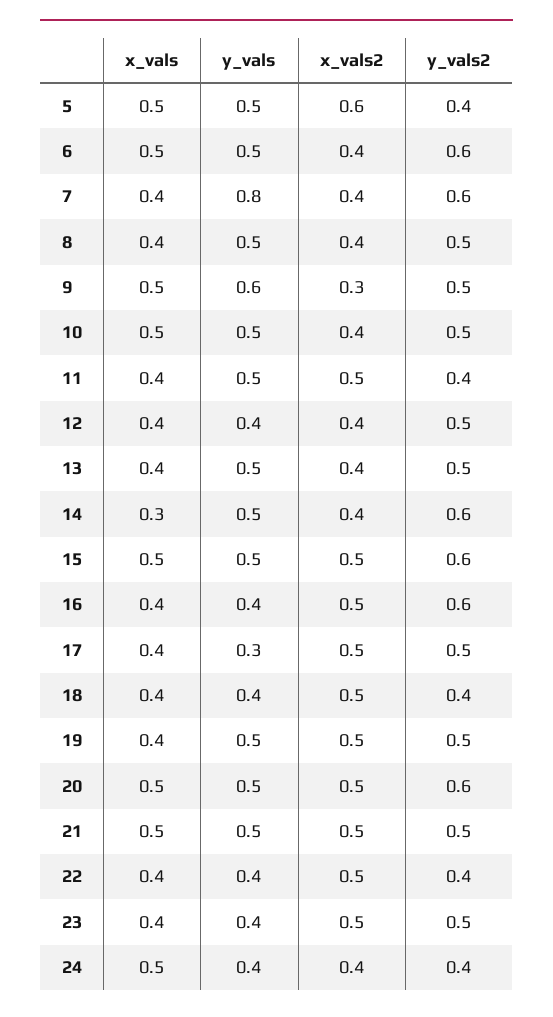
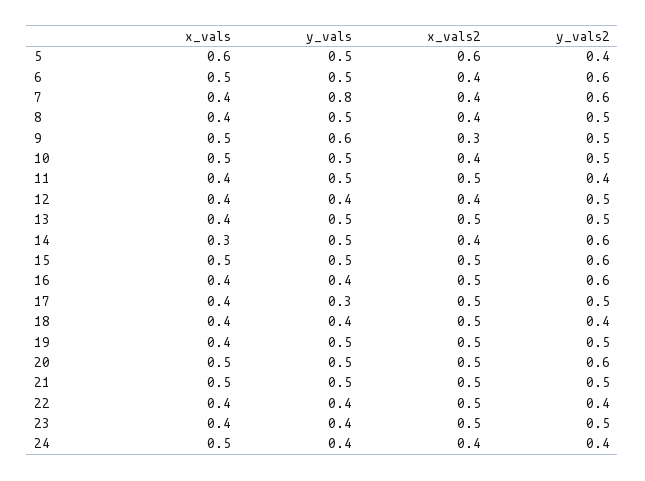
  {
    "x_vals": {
-     "5": 0.5,
+     "5": 0.6,
      "6": 0.5,
      "7": 0.4,
      "8": 0.4,
      "9": 0.5,
      "10": 0.5,
      "11": 0.4,
      "12": 0.4,
      "13": 0.4,
      "14": 0.3,
      "15": 0.5,
      "16": 0.4,
      "17": 0.4,
      "18": 0.4,
      "19": 0.4,
      "20": 0.5,
      "21": 0.5,
      "22": 0.4,
      "23": 0.4,
      "24": 0.5
    },
    "y_vals": {
      "5": 0.5,
      "6": 0.5,
      "7": 0.8,
      "8": 0.5,
      "9": 0.6,
      "10": 0.5,
      "11": 0.5,
      "12": 0.4,
      "13": 0.5,
      "14": 0.5,
      "15": 0.5,
      "16": 0.4,
      "17": 0.3,
      "18": 0.4,
      "19": 0.5,
      "20": 0.5,
      "21": 0.5,
      "22": 0.4,
      "23": 0.4,
      "24": 0.4
    },
    "x_vals2": {
      "5": 0.6,
      "6": 0.4,
      "7": 0.4,
      "8": 0.4,
      "9": 0.3,
      "10": 0.4,
      "11": 0.5,
      "12": 0.4,
-     "13": 0.4,
+     "13": 0.5,
      "14": 0.4,
      "15": 0.5,
      "16": 0.5,
      "17": 0.5,
      "18": 0.5,
      "19": 0.5,
      "20": 0.5,
      "21": 0.5,
      "22": 0.5,
      "23": 0.5,
      "24": 0.4
    },
    "y_vals2": {
      "5": 0.4,
      "6": 0.6,
      "7": 0.6,
      "8": 0.5,
      "9": 0.5,
      "10": 0.5,
      "11": 0.4,
      "12": 0.5,
      "13": 0.5,
      "14": 0.6,
      "15": 0.6,
      "16": 0.6,
      "17": 0.5,
      "18": 0.4,
      "19": 0.5,
      "20": 0.6,
      "21": 0.5,
      "22": 0.4,
      "23": 0.5,
      "24": 0.4
    }
  }

